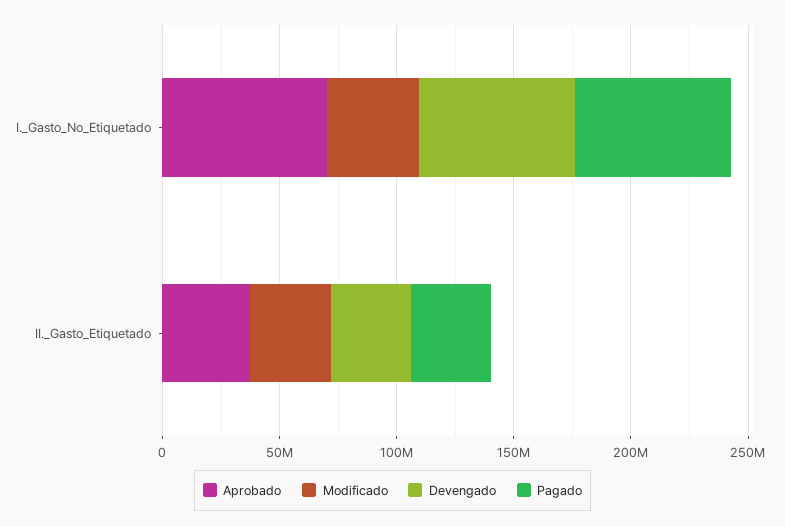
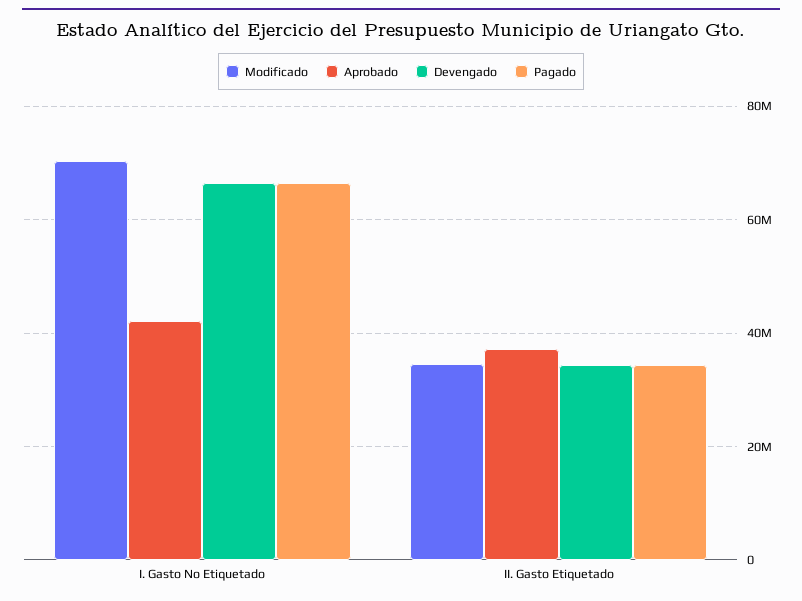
  {
    "Aprobado": {
-     "I._Gasto_No_Etiquetado": 70000000,
+     "I._Gasto_No_Etiquetado": 42000000,
      "II._Gasto_Etiquetado": 38000000
    },
    "Modificado": {
-     "I._Gasto_No_Etiquetado": 40000000,
+     "I._Gasto_No_Etiquetado": 70000000,
      "II._Gasto_Etiquetado": 34000000
    },
    "Devengado": {
      "I._Gasto_No_Etiquetado": 66000000,
      "II._Gasto_Etiquetado": 34000000
    },
    "Pagado": {
      "I._Gasto_No_Etiquetado": 66000000,
      "II._Gasto_Etiquetado": 34000000
    }
  }

